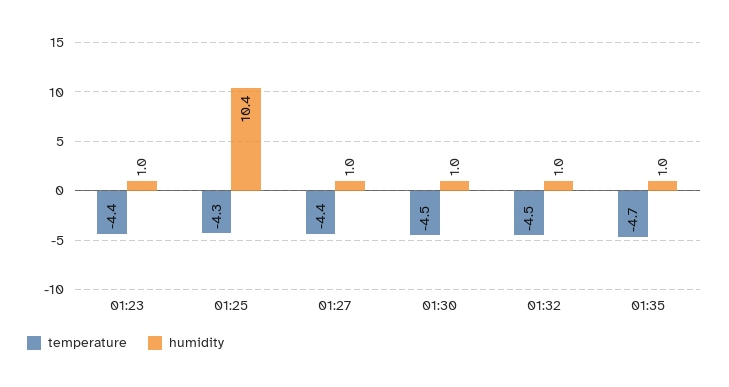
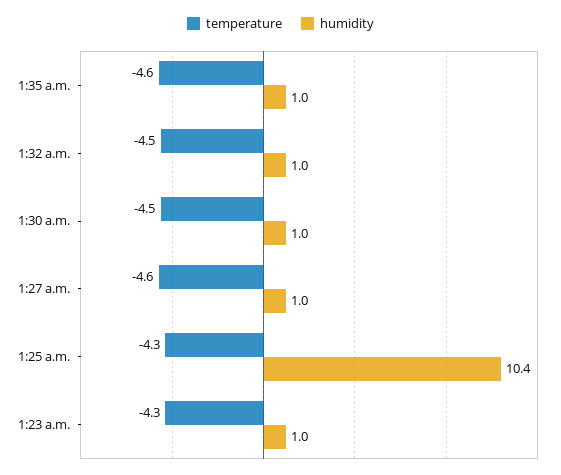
  {
    "temperature": {
-     "01:23": -4.4,
+     "01:23": -4.3,
      "01:25": -4.3,
-     "01:27": -4.4,
+     "01:27": -4.6,
      "01:30": -4.5,
      "01:32": -4.5,
-     "01:35": -4.7
+     "01:35": -4.6
    },
    "humidity": {
      "01:23": 1,
      "01:25": 10.4,
      "01:27": 1,
      "01:30": 1,
      "01:32": 1,
      "01:35": 1
    }
  }

